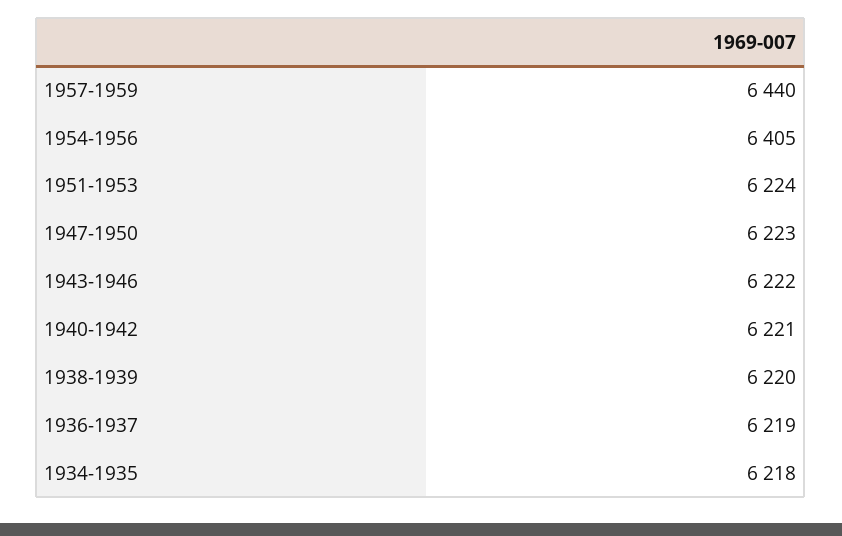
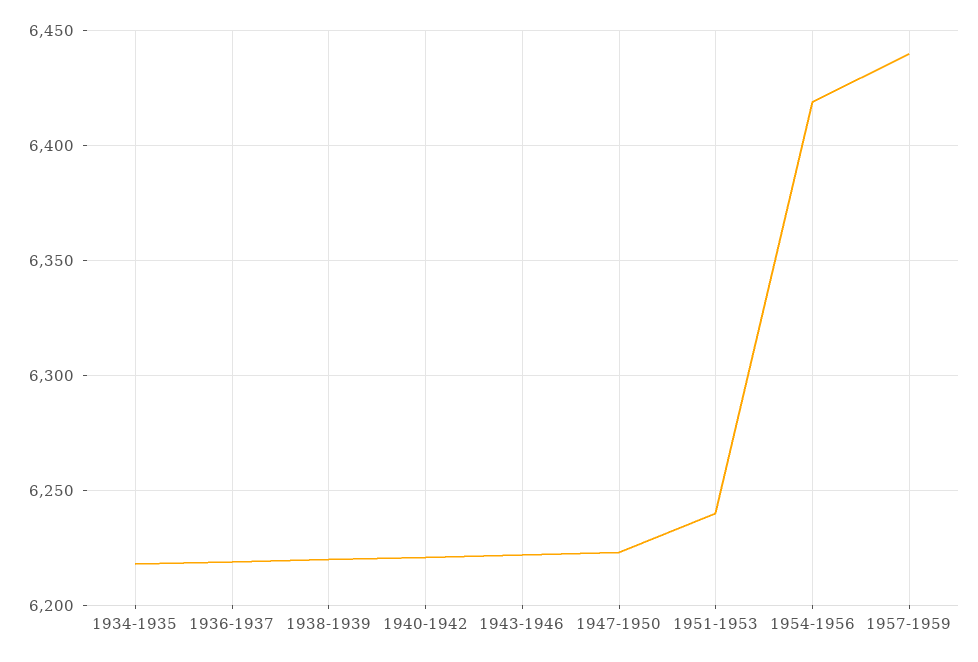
  {
    "1957-1959": 6440,
-   "1954-1956": 6405,
+   "1954-1956": 6420,
-   "1951-1953": 6224,
+   "1951-1953": 6240,
    "1947-1950": 6223,
    "1943-1946": 6222,
    "1940-1942": 6221,
    "1938-1939": 6220,
    "1936-1937": 6219,
    "1934-1935": 6218
  }

